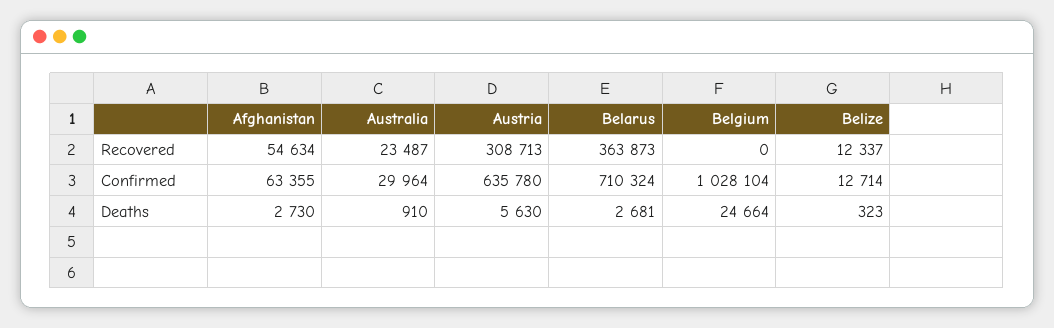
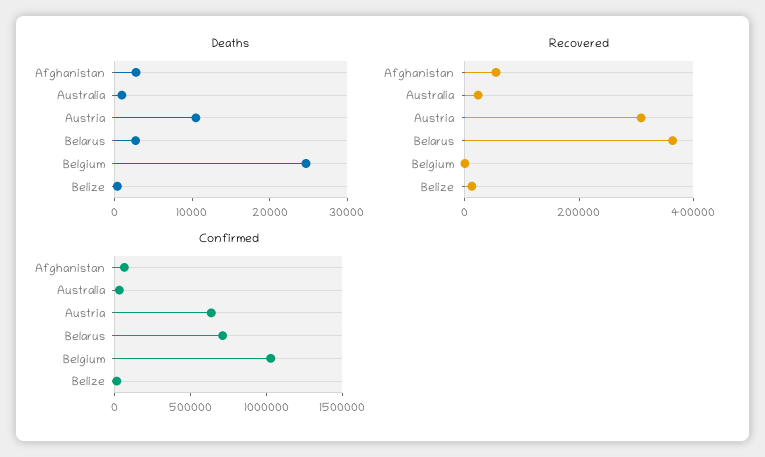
  {
    "Recovered": {
      "Afghanistan": 54634,
      "Australia": 23487,
      "Austria": 308713,
      "Belarus": 363873,
      "Belgium": 0,
      "Belize": 12337
    },
    "Confirmed": {
      "Afghanistan": 63355,
      "Australia": 29964,
      "Austria": 635780,
      "Belarus": 710324,
      "Belgium": 1028104,
      "Belize": 12714
    },
    "Deaths": {
      "Afghanistan": 2730,
      "Australia": 910,
-     "Austria": 5630,
+     "Austria": 10000,
      "Belarus": 2681,
      "Belgium": 24664,
      "Belize": 323
    }
  }

